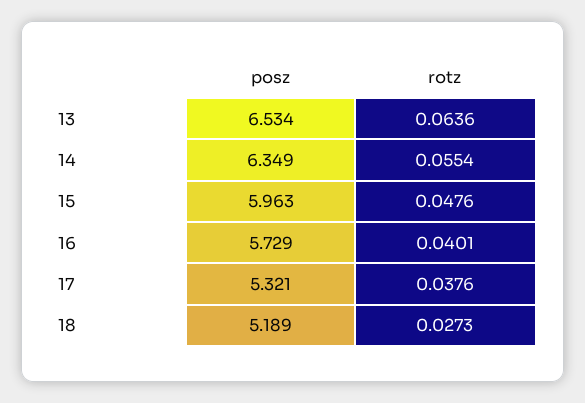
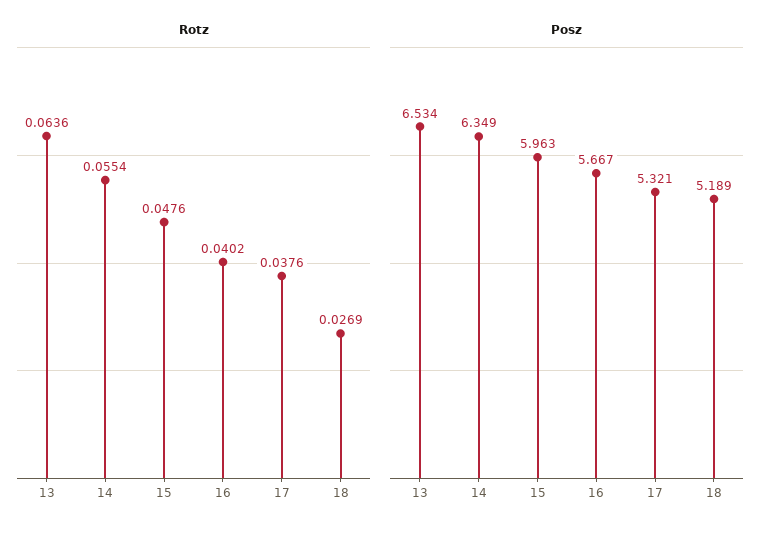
  {
    "posz": {
      "13": 6.534,
      "14": 6.349,
      "15": 5.963,
-     "16": 5.729,
+     "16": 5.667,
      "17": 5.321,
      "18": 5.189
    },
    "rotz": {
      "13": 0.0636,
      "14": 0.0554,
      "15": 0.0476,
-     "16": 0.0401,
+     "16": 0.0402,
      "17": 0.0376,
-     "18": 0.0273
+     "18": 0.0269
    }
  }

